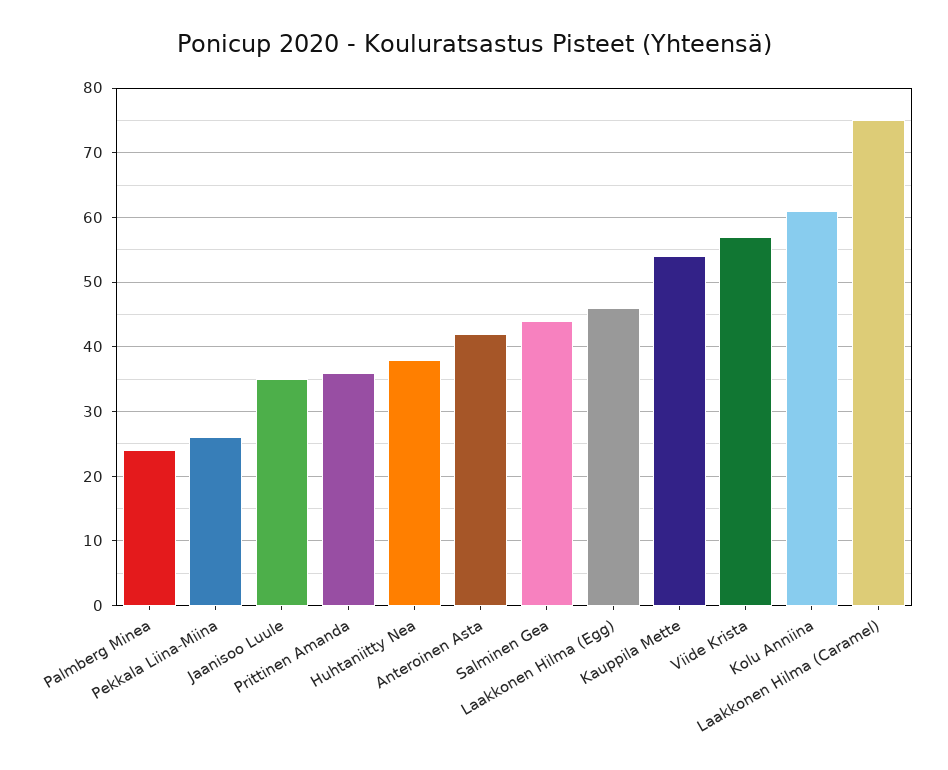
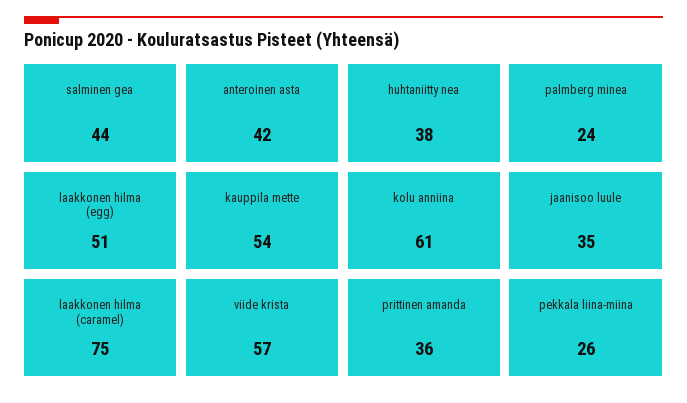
  {
    "Palmberg Minea": 24,
    "Pekkala Liina-Miina": 26,
    "Jaanisoo Luule": 35,
    "Prittinen Amanda": 36,
    "Huhtaniitty Nea": 38,
    "Anteroinen Asta": 42,
    "Salminen Gea": 44,
-   "Laakkonen Hilma (Egg)": 46,
+   "Laakkonen Hilma (Egg)": 51,
    "Kauppila Mette": 54,
    "Viide Krista": 57,
    "Kolu Anniina": 61,
    "Laakkonen Hilma (Caramel)": 75
  }

